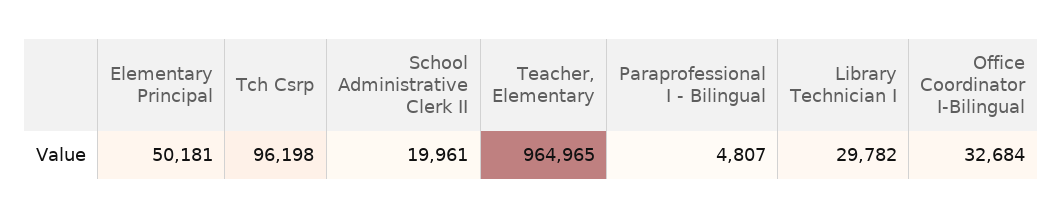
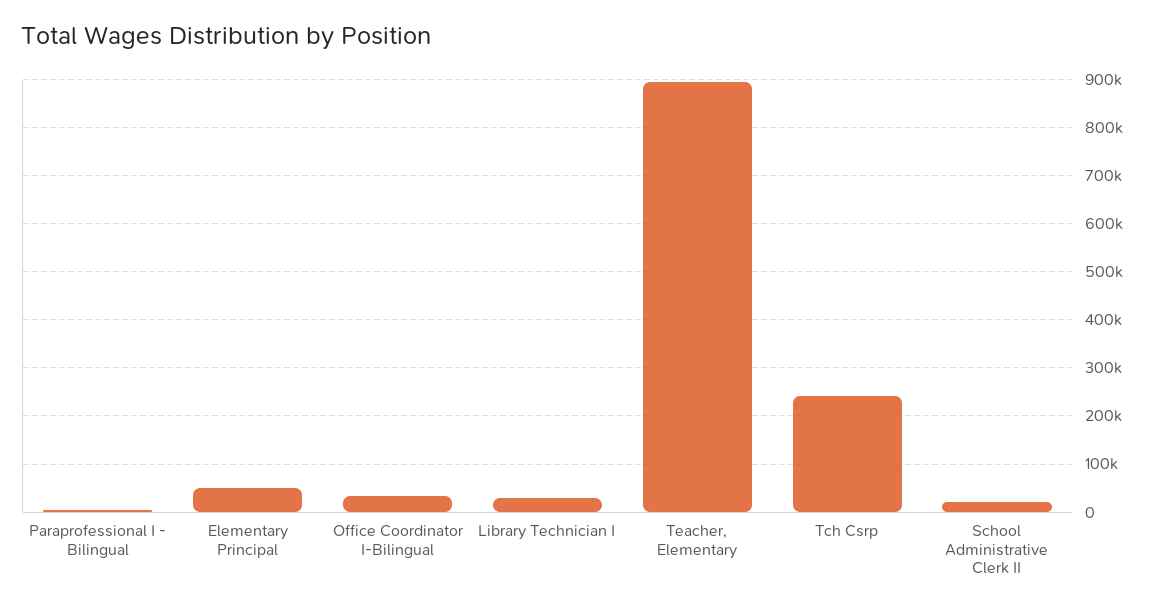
  {
    "Elementary Principal": 50181,
-   "Tch Csrp": 96198,
+   "Tch Csrp": 240000,
    "School Administrative Clerk II": 19961,
-   "Teacher, Elementary": 964965,
+   "Teacher, Elementary": 900000,
    "Paraprofessional I - Bilingual": 4807,
    "Library Technician I": 29782,
    "Office Coordinator I-Bilingual": 32684
  }

